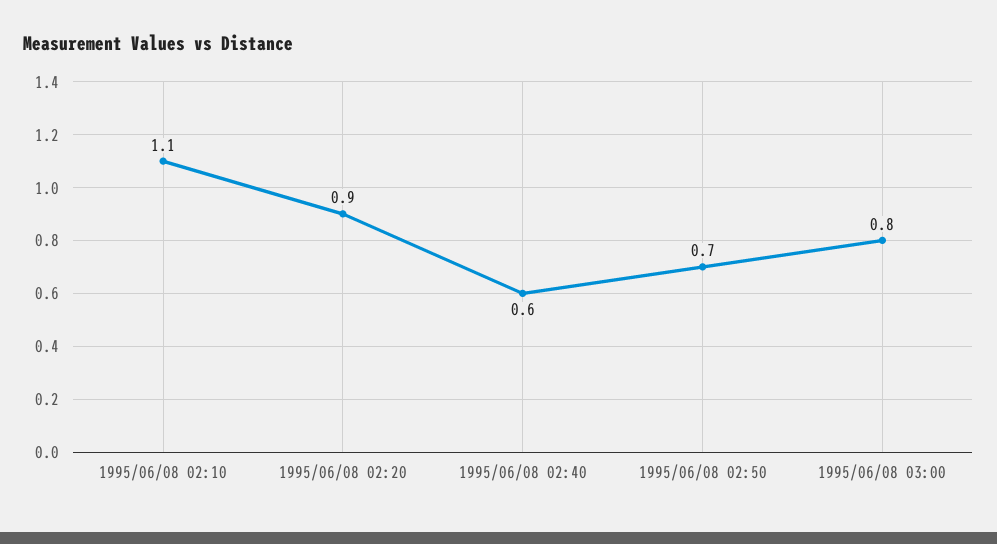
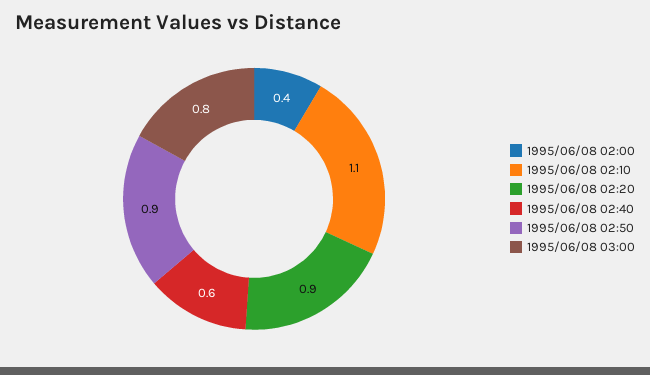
  {
    "1995/06/08 02:10": 1.1,
    "1995/06/08 02:20": 0.9,
    "1995/06/08 02:40": 0.6,
-   "1995/06/08 02:50": 0.7,
+   "1995/06/08 02:50": 0.9,
-   "1995/06/08 03:00": 0.8
+   "1995/06/08 03:00": 0.8,
+   "1995/06/08 02:00": 0.4
  }

